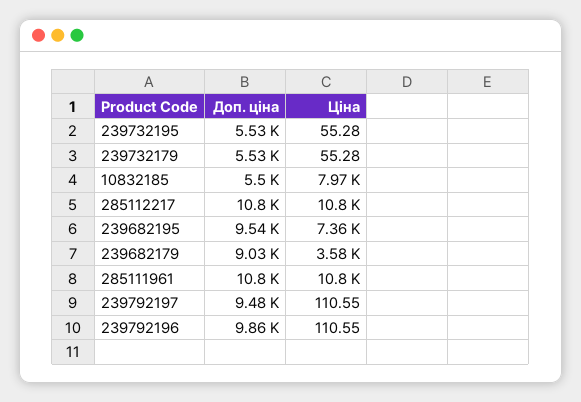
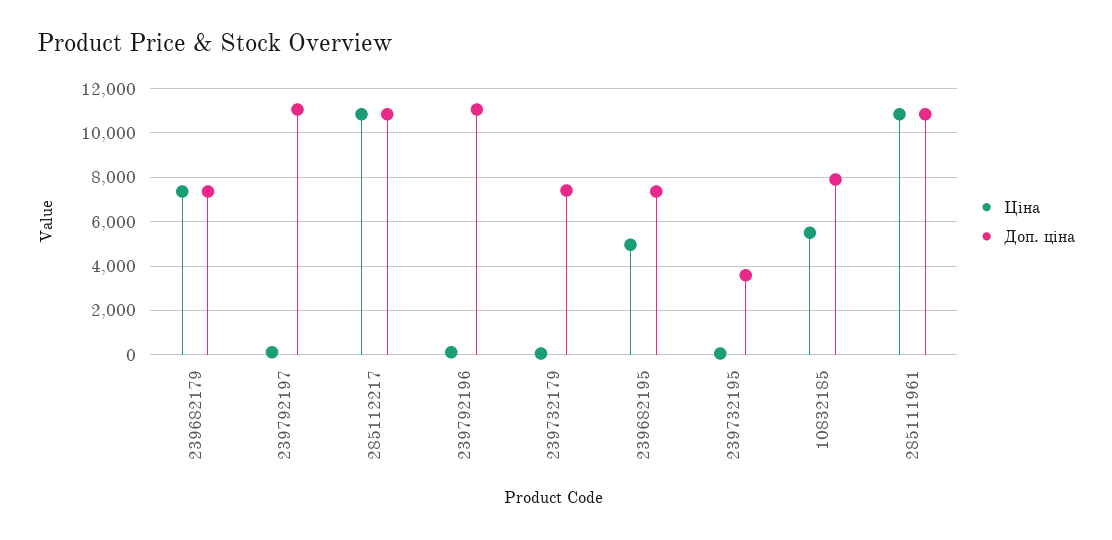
  {
    "Доп. ціна": {
-     "239732195": 5530,
+     "239732195": 3500,
-     "239732179": 5530,
+     "239732179": 7500,
-     "10832185": 5500,
+     "10832185": 8000,
      "285112217": 10800,
-     "239682195": 9540,
+     "239682195": 7500,
-     "239682179": 9030,
+     "239682179": 7500,
      "285111961": 10800,
-     "239792197": 9480,
+     "239792197": 11000,
-     "239792196": 9860
+     "239792196": 11000
    },
    "Ціна": {
      "239732195": 55.28,
      "239732179": 55.28,
-     "10832185": 7970,
+     "10832185": 5500,
      "285112217": 10800,
-     "239682195": 7360,
+     "239682195": 5000,
-     "239682179": 3580,
+     "239682179": 7500,
      "285111961": 10800,
      "239792197": 110.55,
      "239792196": 110.55
    }
  }

